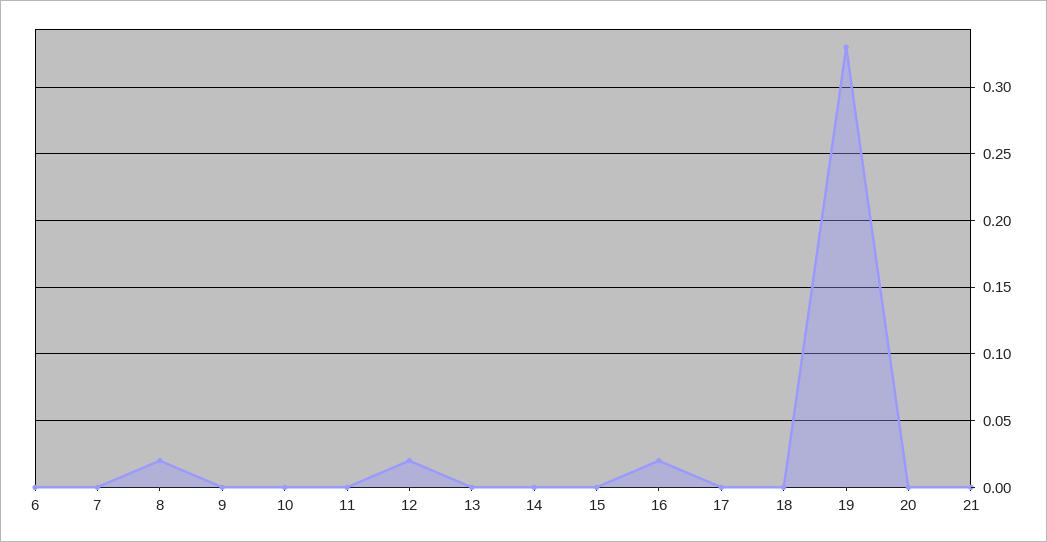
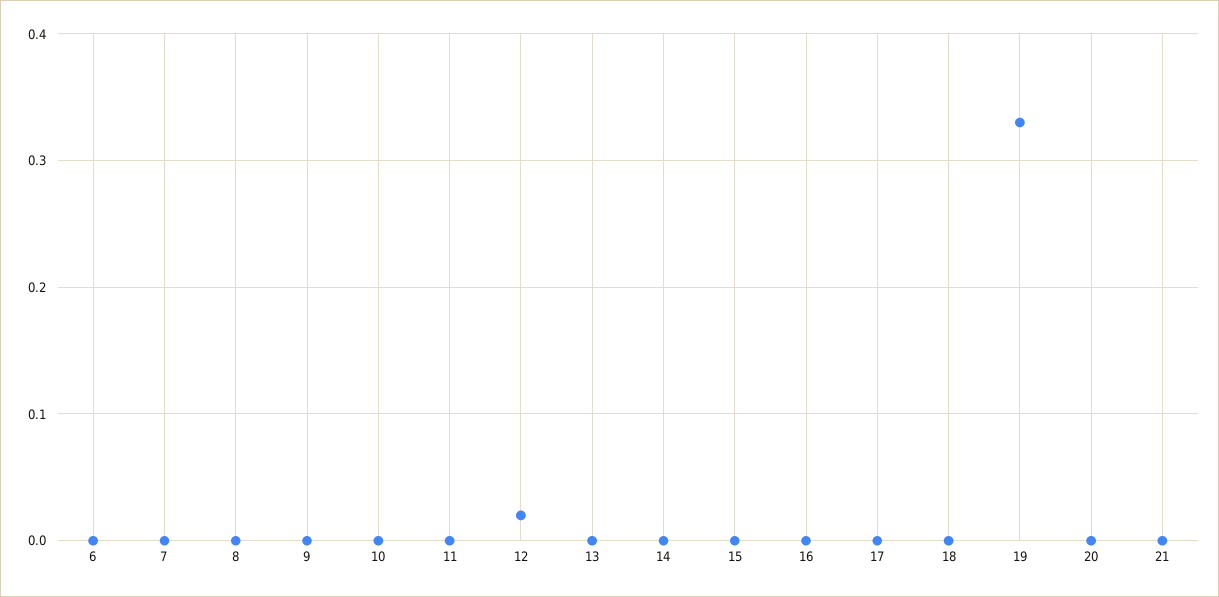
  {
    "6": 0,
    "7": 0,
-   "8": 0.02,
+   "8": 0,
    "9": 0,
    "10": 0,
    "11": 0,
    "12": 0.02,
    "13": 0,
    "14": 0,
    "15": 0,
-   "16": 0.02,
+   "16": 0,
    "17": 0,
    "18": 0,
    "19": 0.33,
    "20": 0,
    "21": 0
  }

